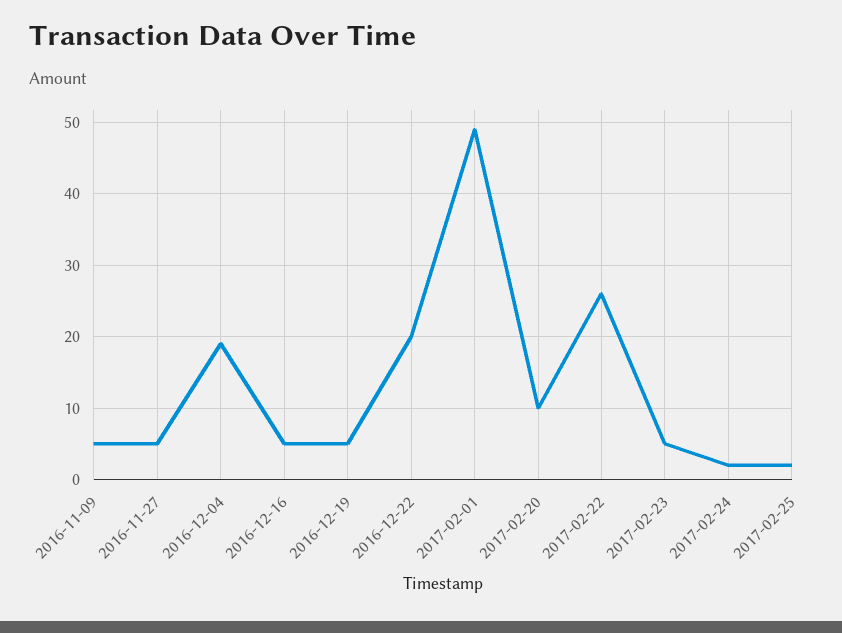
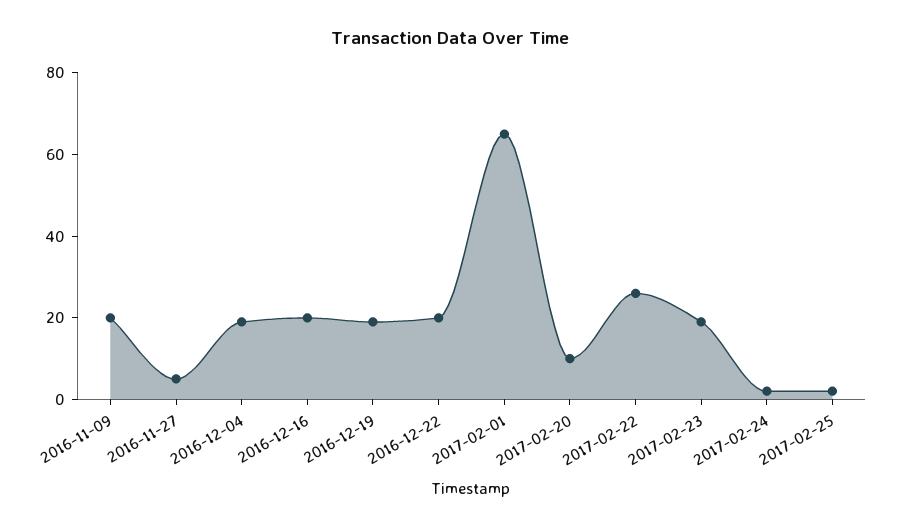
  {
-   "2016-11-09": 5,
+   "2016-11-09": 20,
    "2016-11-27": 5,
    "2016-12-04": 19,
-   "2016-12-16": 5,
+   "2016-12-16": 20,
-   "2016-12-19": 5,
+   "2016-12-19": 20,
    "2016-12-22": 20,
-   "2017-02-01": 49,
+   "2017-02-01": 65,
    "2017-02-20": 10,
    "2017-02-22": 26,
-   "2017-02-23": 5,
+   "2017-02-23": 20,
    "2017-02-24": 2,
    "2017-02-25": 2
  }

